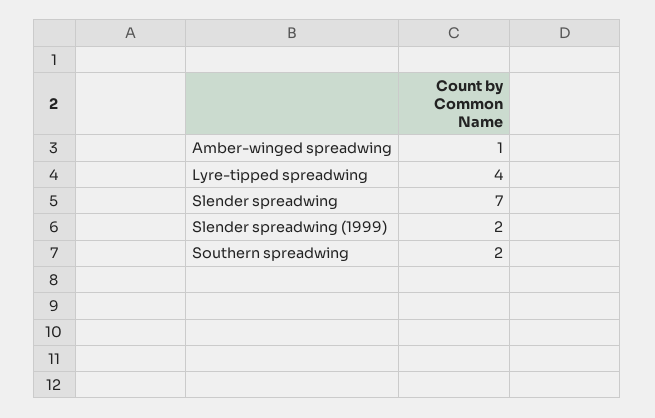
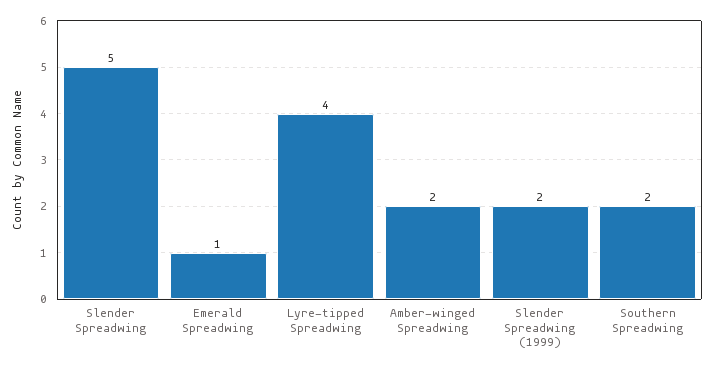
  {
-   "Amber-winged spreadwing": 1,
+   "Amber-winged spreadwing": 2,
    "Lyre-tipped spreadwing": 4,
-   "Slender spreadwing": 7,
+   "Slender spreadwing": 5,
    "Slender spreadwing (1999)": 2,
-   "Southern spreadwing": 2
+   "Southern spreadwing": 2,
+   "Emerald Spreadwing": 1
  }

